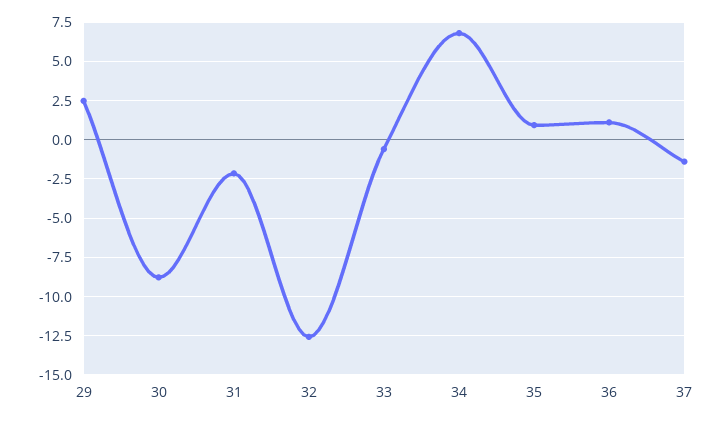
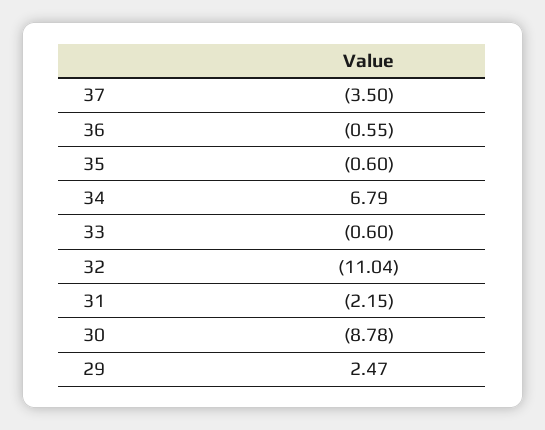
  {
    "29": 2.47,
    "30": -8.78,
    "31": -2.15,
-   "32": -12.5,
+   "32": -11.04,
    "33": -0.6,
    "34": 6.79,
-   "35": 1,
+   "35": -0.6,
-   "36": 1,
+   "36": -0.55,
-   "37": -1.5
+   "37": -3.5
  }

